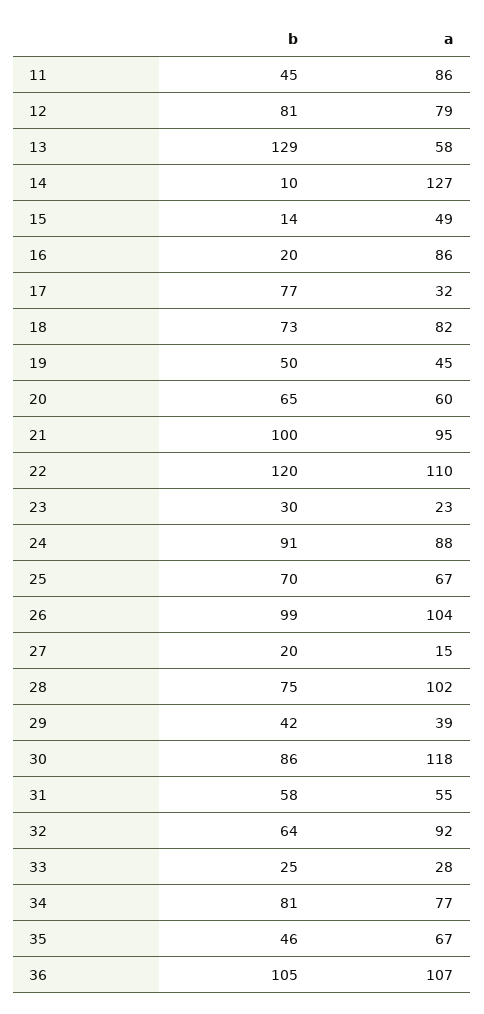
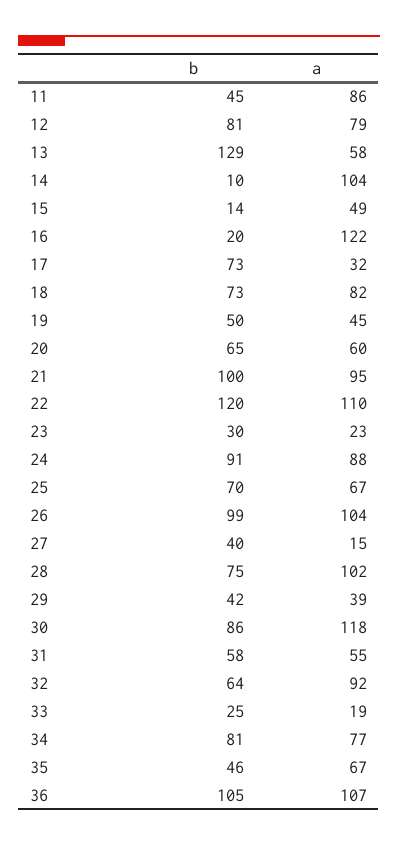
  {
    "b": {
      "11": 45,
      "12": 81,
      "13": 129,
      "14": 10,
      "15": 14,
      "16": 20,
-     "17": 77,
+     "17": 73,
      "18": 73,
      "19": 50,
      "20": 65,
      "21": 100,
      "22": 120,
      "23": 30,
      "24": 91,
      "25": 70,
      "26": 99,
-     "27": 20,
+     "27": 40,
      "28": 75,
      "29": 42,
      "30": 86,
      "31": 58,
      "32": 64,
      "33": 25,
      "34": 81,
      "35": 46,
      "36": 105
    },
    "a": {
      "11": 86,
      "12": 79,
      "13": 58,
-     "14": 127,
+     "14": 104,
      "15": 49,
-     "16": 86,
+     "16": 122,
      "17": 32,
      "18": 82,
      "19": 45,
      "20": 60,
      "21": 95,
      "22": 110,
      "23": 23,
      "24": 88,
      "25": 67,
      "26": 104,
      "27": 15,
      "28": 102,
      "29": 39,
      "30": 118,
      "31": 55,
      "32": 92,
-     "33": 28,
+     "33": 19,
      "34": 77,
      "35": 67,
      "36": 107
    }
  }

